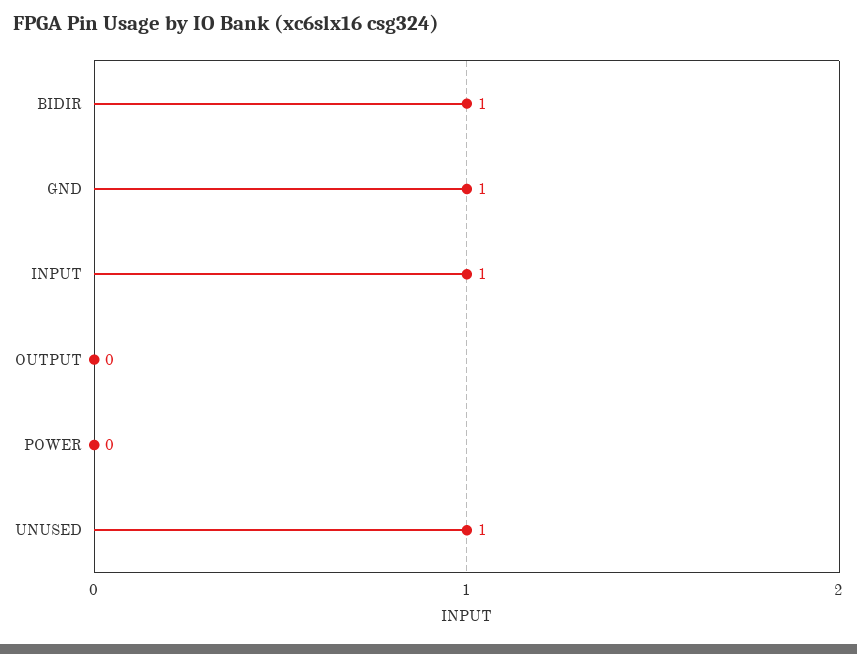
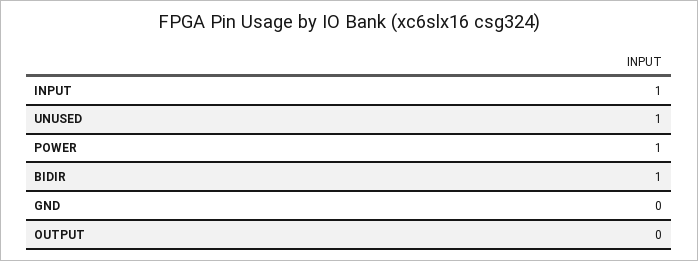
  {
    "BIDIR": 1,
-   "GND": 1,
+   "GND": 0,
    "INPUT": 1,
    "OUTPUT": 0,
-   "POWER": 0,
+   "POWER": 1,
    "UNUSED": 1
  }

